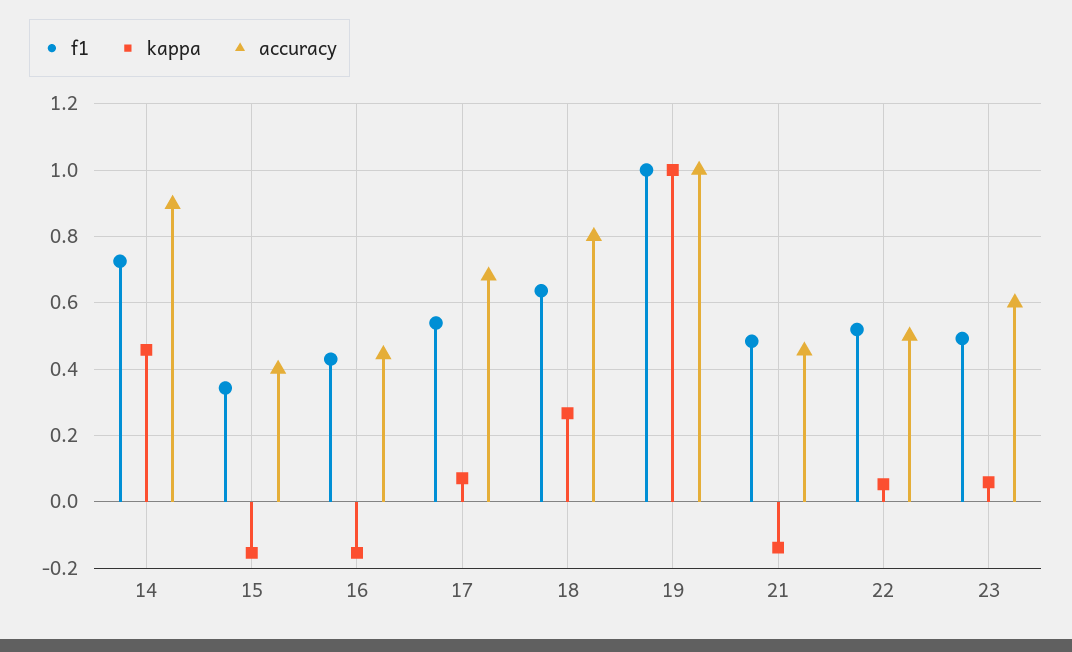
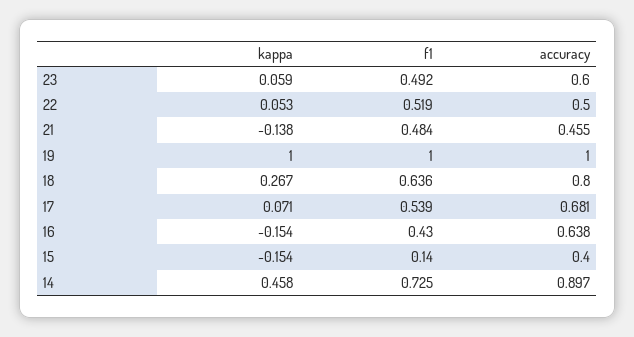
  {
    "f1": {
      "14": 0.725,
-     "15": 0.34,
+     "15": 0.14,
      "16": 0.43,
      "17": 0.539,
      "18": 0.636,
      "19": 1,
      "21": 0.484,
      "22": 0.519,
      "23": 0.492
    },
    "kappa": {
      "14": 0.458,
      "15": -0.154,
      "16": -0.154,
      "17": 0.071,
      "18": 0.267,
      "19": 1,
      "21": -0.138,
      "22": 0.053,
      "23": 0.059
    },
    "accuracy": {
      "14": 0.897,
      "15": 0.4,
-     "16": 0.44,
+     "16": 0.638,
      "17": 0.681,
      "18": 0.8,
      "19": 1,
      "21": 0.455,
      "22": 0.5,
      "23": 0.6
    }
  }

